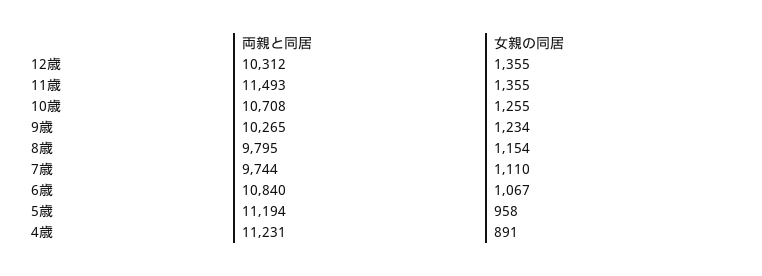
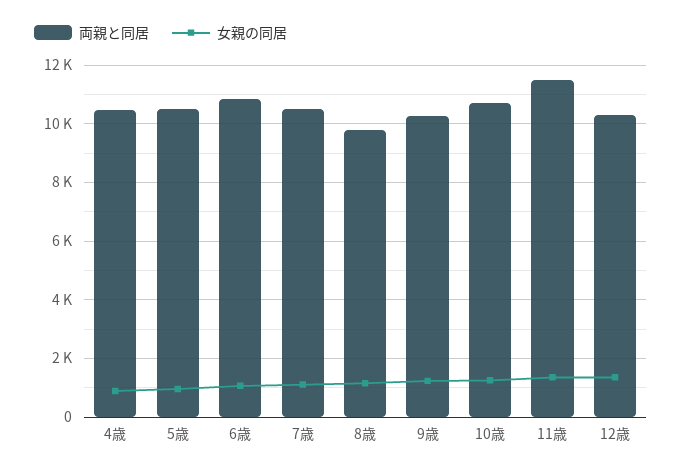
  {
    "両親と同居": {
      "12歳": 10312,
      "11歳": 11493,
      "10歳": 10708,
      "9歳": 10265,
      "8歳": 9795,
-     "7歳": 9744,
+     "7歳": 10500,
      "6歳": 10840,
-     "5歳": 11194,
+     "5歳": 10500,
-     "4歳": 11231
+     "4歳": 10500
    },
    "女親の同居": {
      "12歳": 1355,
      "11歳": 1355,
      "10歳": 1255,
      "9歳": 1234,
      "8歳": 1154,
      "7歳": 1110,
      "6歳": 1067,
      "5歳": 958,
      "4歳": 891
    }
  }

